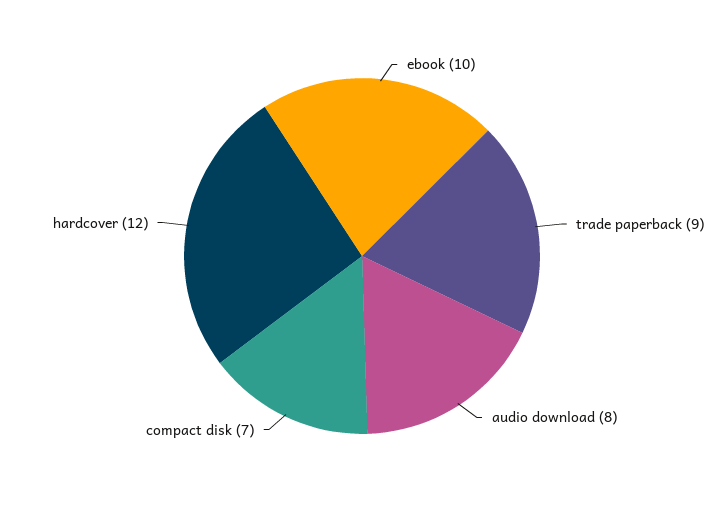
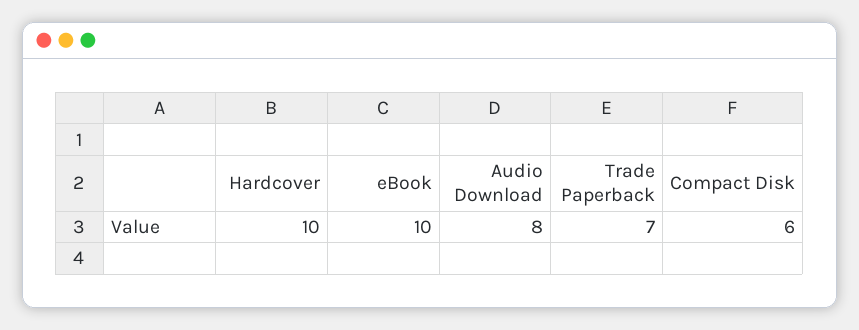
  {
    "ebook": 10,
-   "trade paperback": 9,
+   "trade paperback": 7,
    "audio download": 8,
-   "compact disk": 7,
+   "compact disk": 6,
-   "hardcover": 12
+   "hardcover": 10
  }

